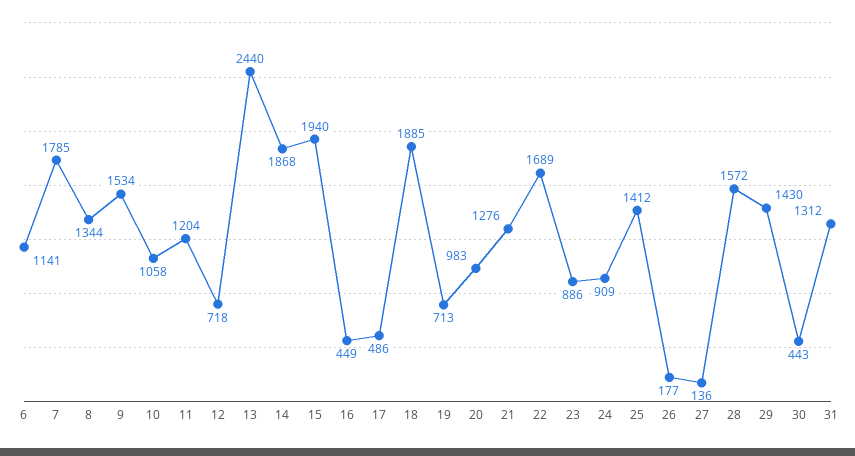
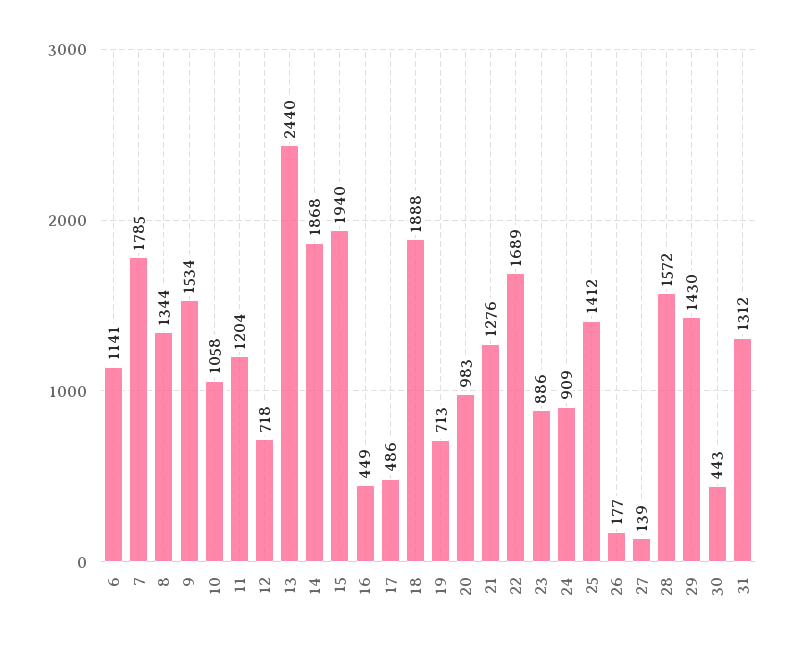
  {
    "6": 1141,
    "7": 1785,
    "8": 1344,
    "9": 1534,
    "10": 1058,
    "11": 1204,
    "12": 718,
    "13": 2440,
    "14": 1868,
    "15": 1940,
    "16": 449,
    "17": 486,
-   "18": 1885,
+   "18": 1888,
    "19": 713,
    "20": 983,
    "21": 1276,
    "22": 1689,
    "23": 886,
    "24": 909,
    "25": 1412,
    "26": 177,
-   "27": 136,
+   "27": 139,
    "28": 1572,
    "29": 1430,
    "30": 443,
    "31": 1312
  }

